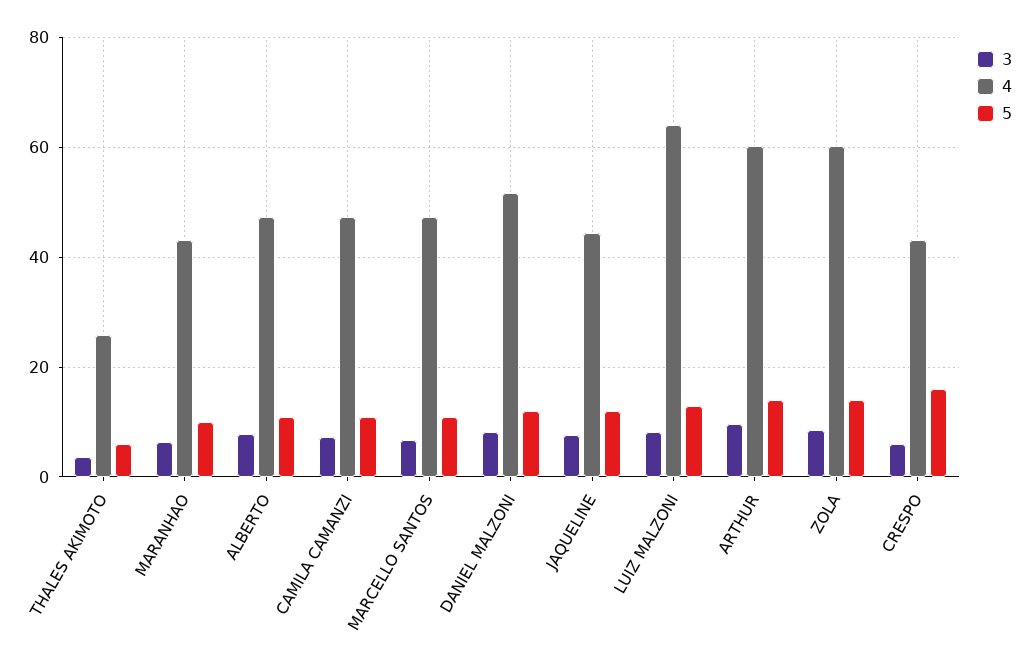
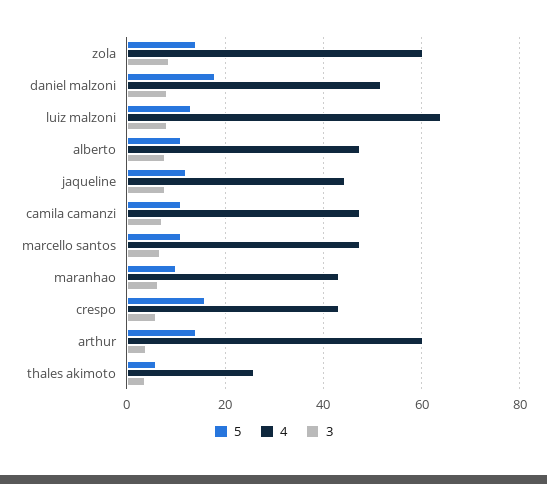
  {
    "3": {
      "THALES AKIMOTO": 4,
      "MARANHAO": 6,
      "ALBERTO": 8,
      "CAMILA CAMANZI": 8,
      "MARCELLO SANTOS": 6,
      "DANIEL MALZONI": 8,
      "JAQUELINE": 8,
      "LUIZ MALZONI": 8,
-     "ARTHUR": 10,
+     "ARTHUR": 4,
      "ZOLA": 8,
      "CRESPO": 6
    },
    "4": {
      "THALES AKIMOTO": 26,
      "MARANHAO": 44,
      "ALBERTO": 48,
      "CAMILA CAMANZI": 48,
      "MARCELLO SANTOS": 48,
      "DANIEL MALZONI": 52,
      "JAQUELINE": 44,
      "LUIZ MALZONI": 64,
      "ARTHUR": 60,
      "ZOLA": 60,
      "CRESPO": 44
    },
    "5": {
      "THALES AKIMOTO": 6,
      "MARANHAO": 10,
      "ALBERTO": 12,
      "CAMILA CAMANZI": 12,
      "MARCELLO SANTOS": 12,
-     "DANIEL MALZONI": 12,
+     "DANIEL MALZONI": 18,
      "JAQUELINE": 12,
      "LUIZ MALZONI": 14,
      "ARTHUR": 14,
      "ZOLA": 14,
      "CRESPO": 16
    }
  }

